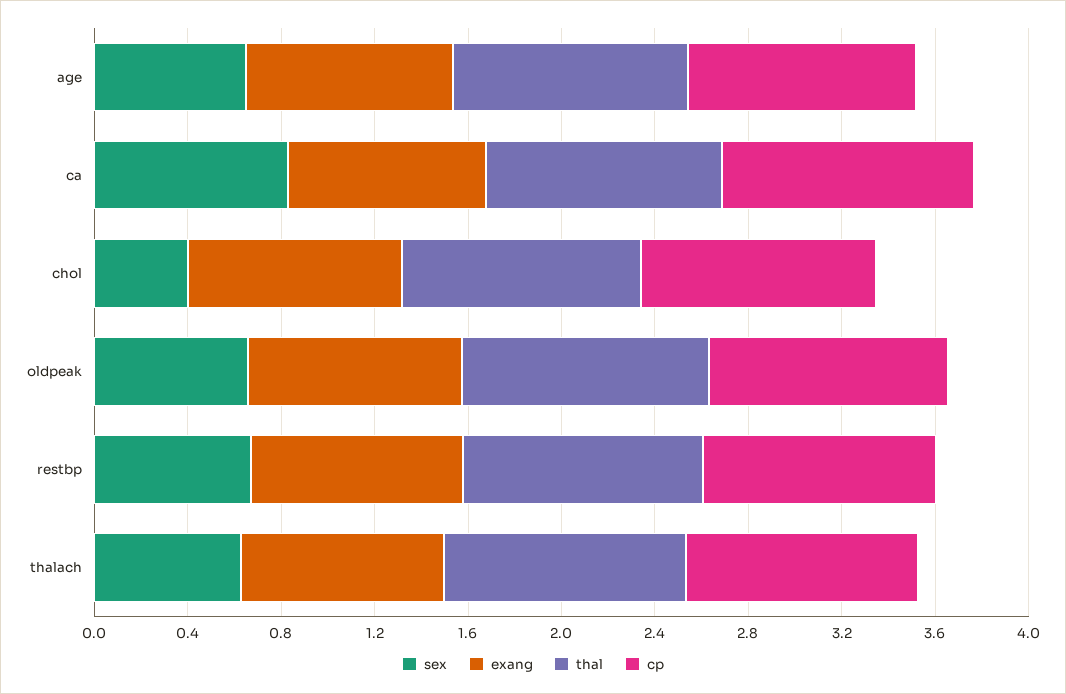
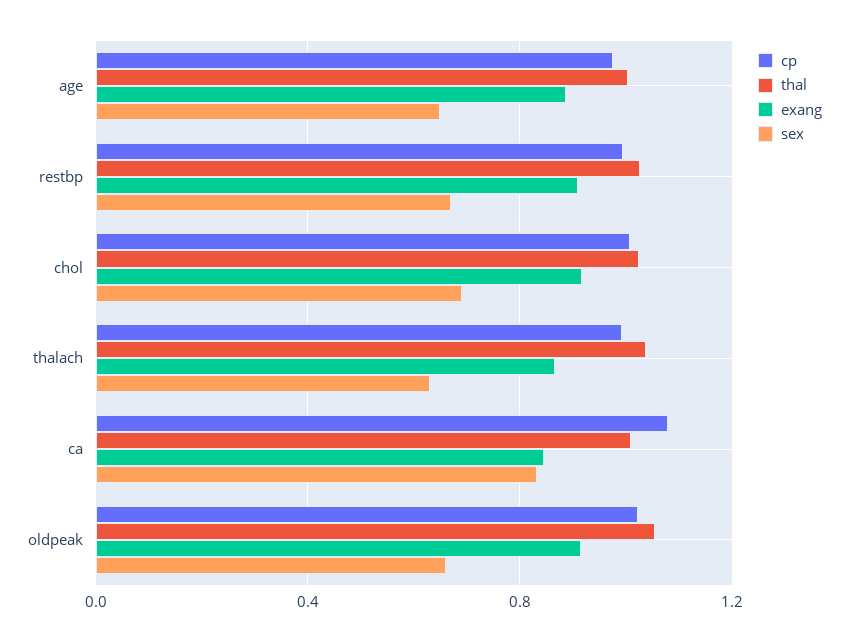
  {
    "sex": {
      "age": 0.65,
      "ca": 0.85,
-     "chol": 0.4,
+     "chol": 0.7,
      "oldpeak": 0.65,
      "restbp": 0.65,
      "thalach": 0.65
    },
    "exang": {
      "age": 0.9,
      "ca": 0.85,
      "chol": 0.9,
      "oldpeak": 0.9,
      "restbp": 0.9,
      "thalach": 0.85
    },
    "thal": {
      "age": 1,
      "ca": 1,
      "chol": 1,
      "oldpeak": 1.05,
      "restbp": 1.05,
      "thalach": 1.05
    },
    "cp": {
      "age": 1,
      "ca": 1.1,
      "chol": 1,
      "oldpeak": 1,
      "restbp": 1,
      "thalach": 1
    }
  }

